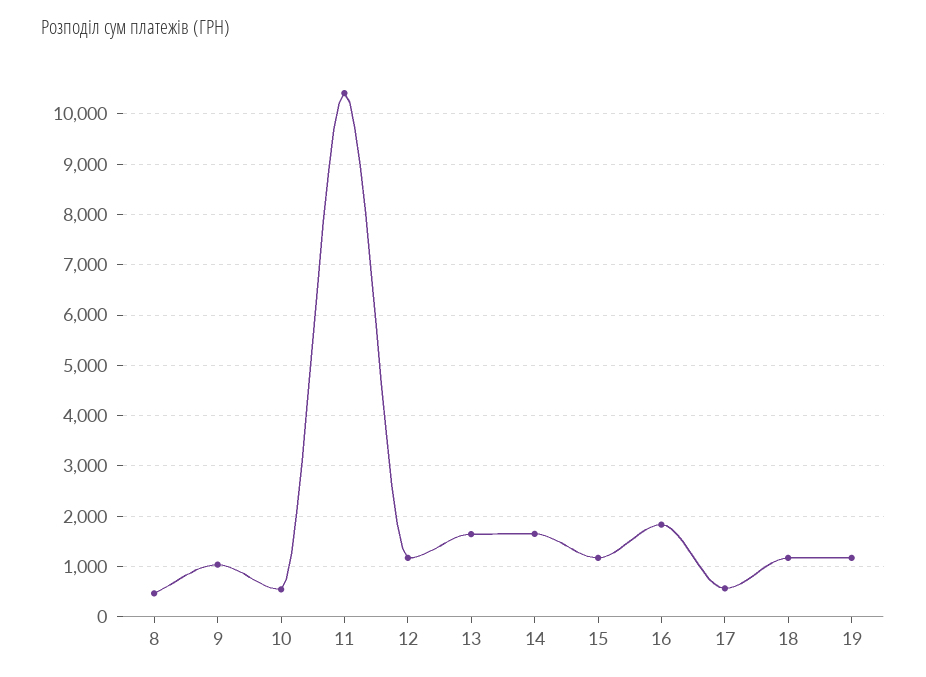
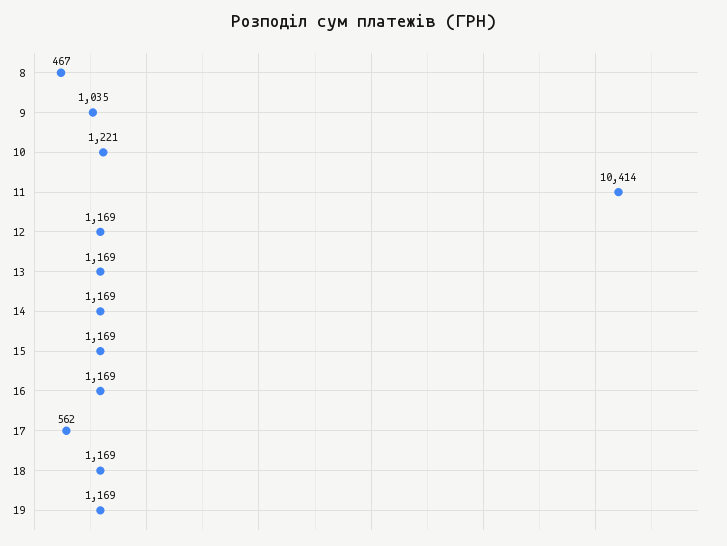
  {
    "8": 467,
    "9": 1035,
-   "10": 600,
+   "10": 1221,
    "11": 10414,
    "12": 1169,
-   "13": 1600,
+   "13": 1169,
-   "14": 1600,
+   "14": 1169,
    "15": 1169,
-   "16": 1800,
+   "16": 1169,
    "17": 562,
    "18": 1169,
    "19": 1169
  }

